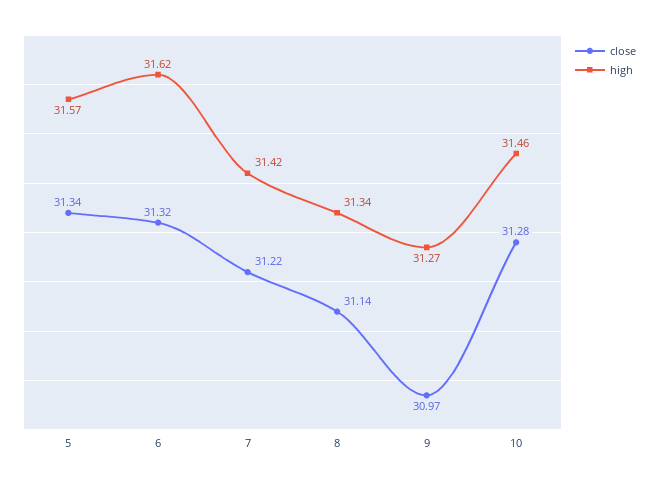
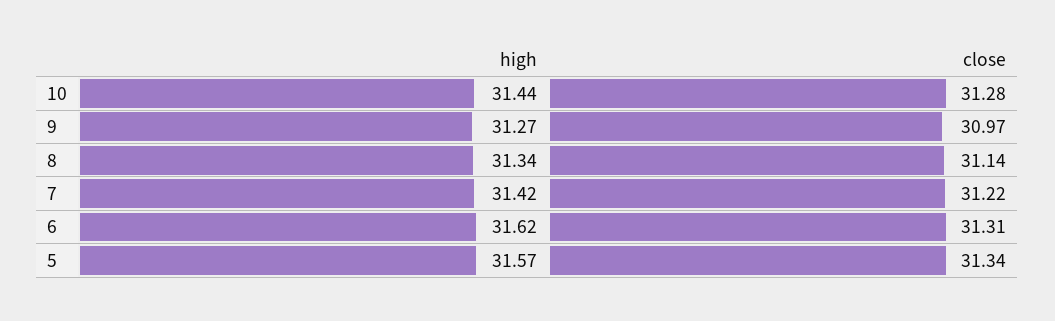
  {
    "close": {
      "5": 31.34,
-     "6": 31.32,
+     "6": 31.31,
      "7": 31.22,
      "8": 31.14,
      "9": 30.97,
      "10": 31.28
    },
    "high": {
      "5": 31.57,
      "6": 31.62,
      "7": 31.42,
      "8": 31.34,
      "9": 31.27,
-     "10": 31.46
+     "10": 31.44
    }
  }

